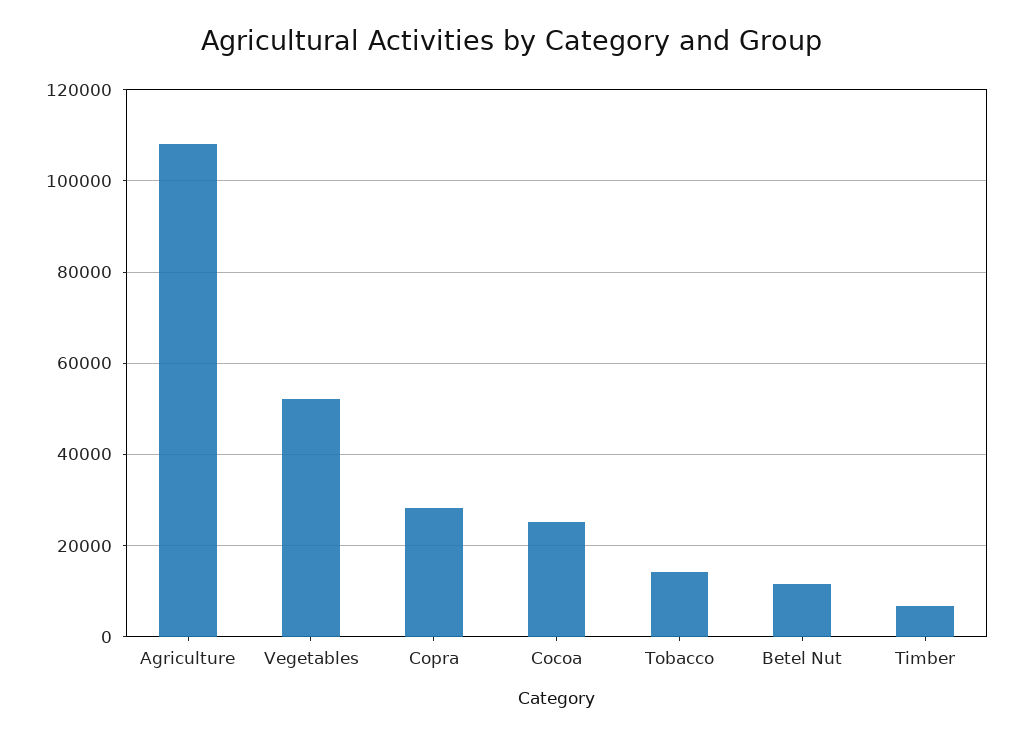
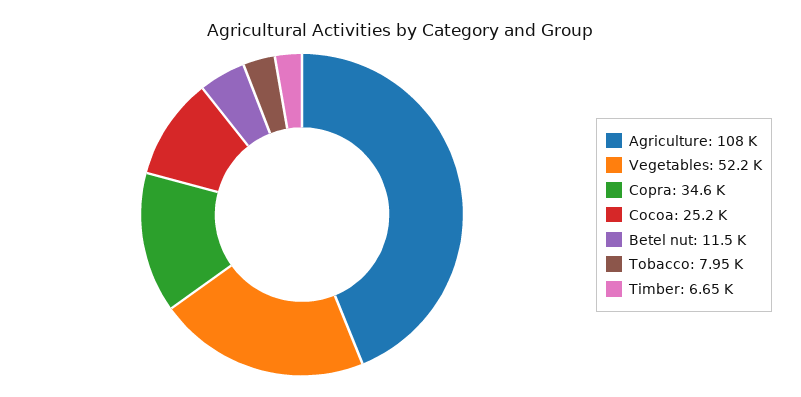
  {
    "Agriculture": 108000,
    "Vegetables": 52200,
-   "Copra": 28000,
+   "Copra": 34600,
    "Cocoa": 25200,
-   "Tobacco": 14000,
+   "Tobacco": 7950,
    "Betel Nut": 11500,
    "Timber": 6650
  }

